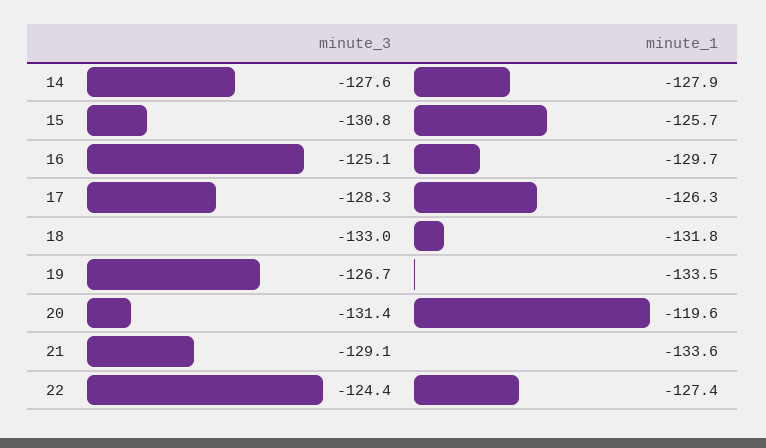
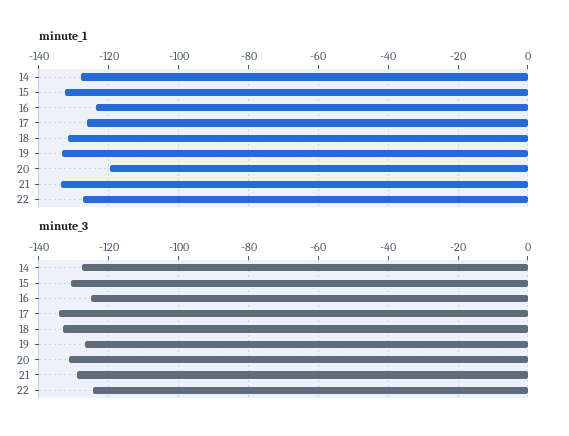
  {
    "minute_3": {
      "14": -127.6,
      "15": -130.8,
      "16": -125.1,
-     "17": -128.3,
+     "17": -134,
      "18": -133,
      "19": -126.7,
      "20": -131.4,
      "21": -129.1,
      "22": -124.4
    },
    "minute_1": {
      "14": -127.9,
-     "15": -125.7,
+     "15": -132,
-     "16": -129.7,
+     "16": -124,
      "17": -126.3,
      "18": -131.8,
      "19": -133.5,
      "20": -119.6,
      "21": -133.6,
      "22": -127.4
    }
  }

